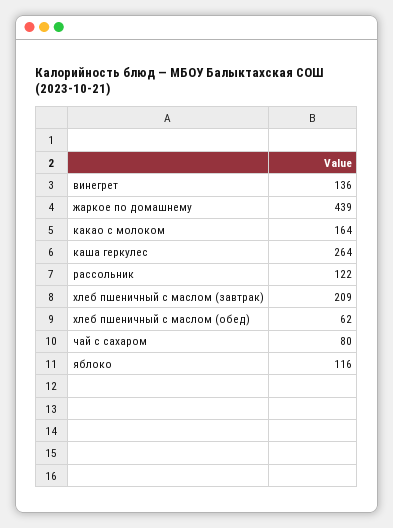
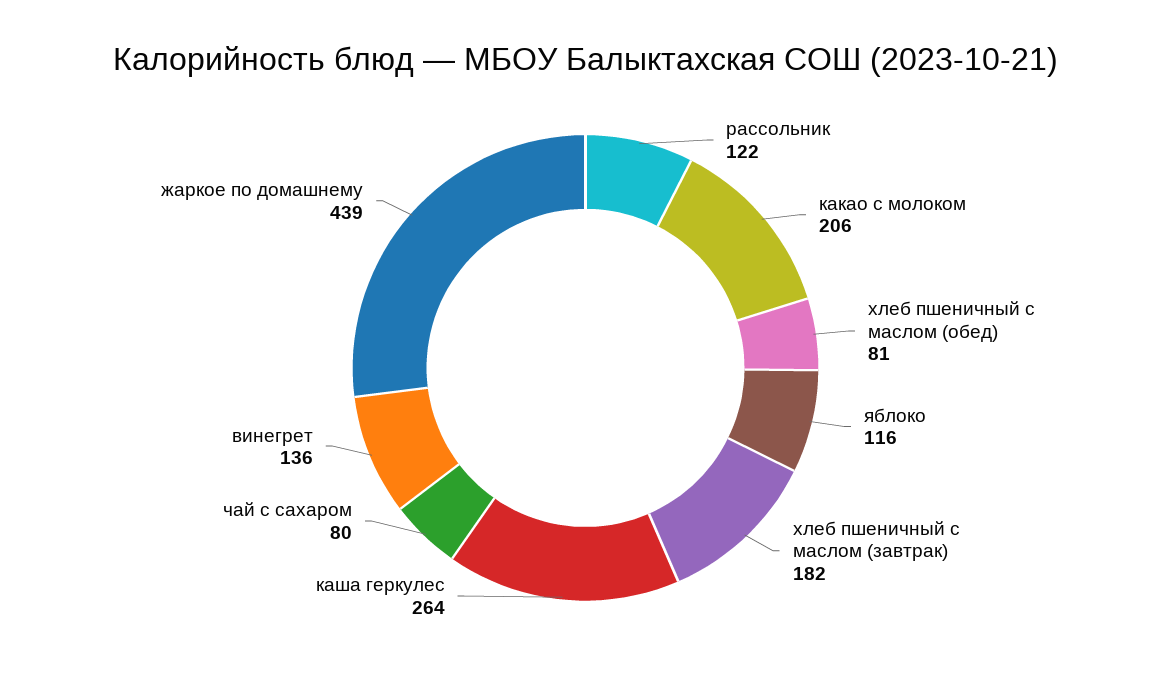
  {
    "винегрет": 136,
    "жаркое по домашнему": 439,
-   "какао с молоком": 164,
+   "какао с молоком": 206,
    "каша геркулес": 264,
    "рассольник": 122,
-   "хлеб пшеничный с маслом (завтрак)": 209,
+   "хлеб пшеничный с маслом (завтрак)": 182,
-   "хлеб пшеничный с маслом (обед)": 62,
+   "хлеб пшеничный с маслом (обед)": 81,
    "чай с сахаром": 80,
    "яблоко": 116
  }

